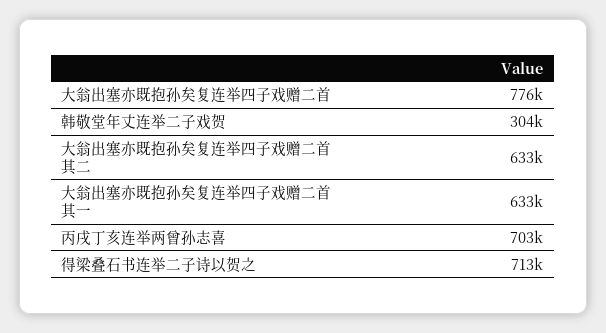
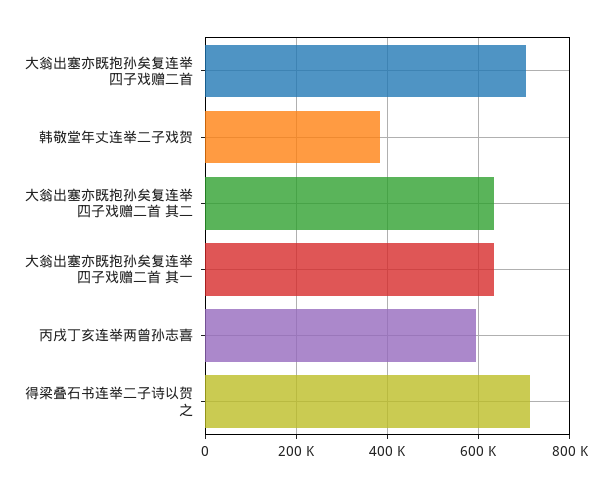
  {
-   "大翁出塞亦既抱孙矣复连举四子戏赠二首": 776000,
+   "大翁出塞亦既抱孙矣复连举四子戏赠二首": 700000,
-   "韩敬堂年丈连举二子戏贺": 304000,
+   "韩敬堂年丈连举二子戏贺": 380000,
    "大翁出塞亦既抱孙矣复连举四子戏赠二首 其二": 633000,
    "大翁出塞亦既抱孙矣复连举四子戏赠二首 其一": 633000,
-   "丙戌丁亥连举两曾孙志喜": 703000,
+   "丙戌丁亥连举两曾孙志喜": 600000,
    "得梁叠石书连举二子诗以贺之": 713000
  }

